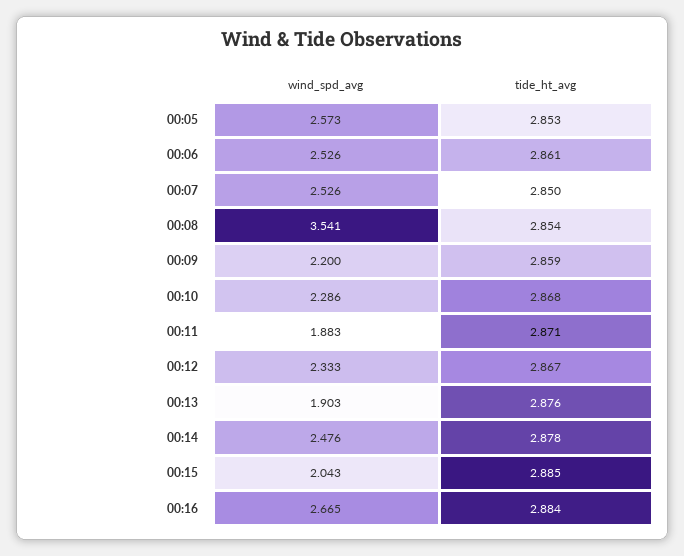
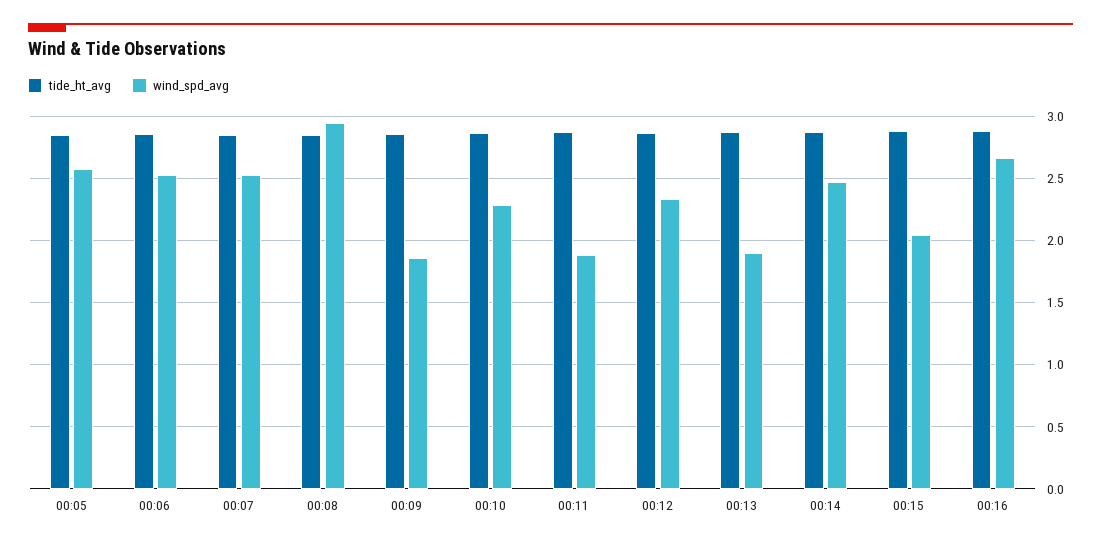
  {
    "wind_spd_avg": {
      "00:05": 2.573,
      "00:06": 2.526,
      "00:07": 2.526,
-     "00:08": 3.541,
+     "00:08": 2.95,
-     "00:09": 2.2,
+     "00:09": 1.85,
      "00:10": 2.286,
      "00:11": 1.883,
      "00:12": 2.333,
      "00:13": 1.903,
      "00:14": 2.476,
      "00:15": 2.043,
      "00:16": 2.665
    },
    "tide_ht_avg": {
      "00:05": 2.853,
      "00:06": 2.861,
      "00:07": 2.85,
      "00:08": 2.854,
      "00:09": 2.859,
      "00:10": 2.868,
      "00:11": 2.871,
      "00:12": 2.867,
      "00:13": 2.876,
      "00:14": 2.878,
      "00:15": 2.885,
      "00:16": 2.884
    }
  }

